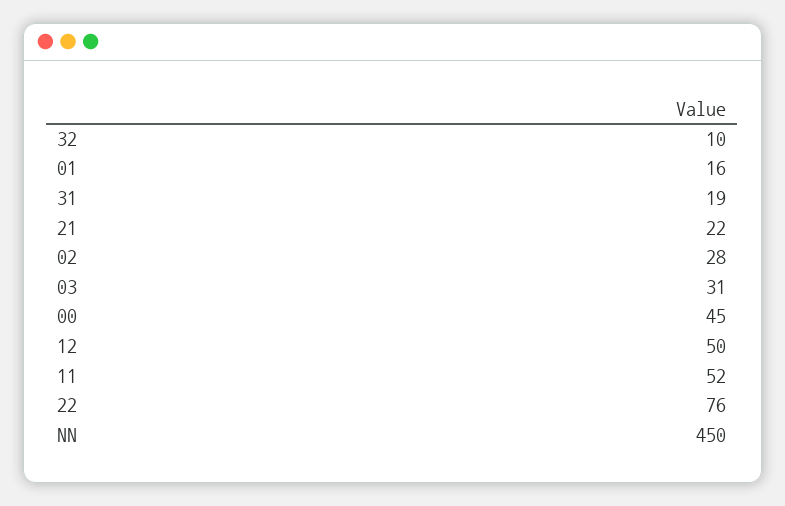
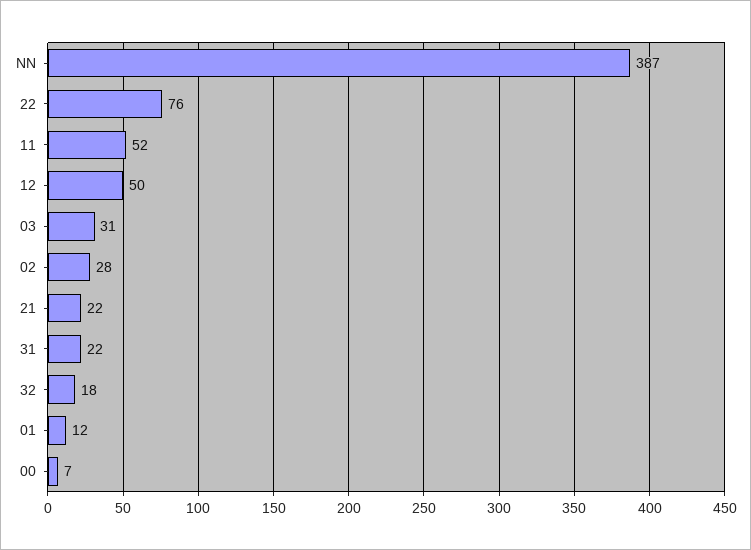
  {
-   "32": 10,
+   "32": 18,
-   "01": 16,
+   "01": 12,
-   "31": 19,
+   "31": 22,
    "21": 22,
    "02": 28,
    "03": 31,
-   "00": 45,
+   "00": 7,
    "12": 50,
    "11": 52,
    "22": 76,
-   "NN": 450
+   "NN": 387
  }

